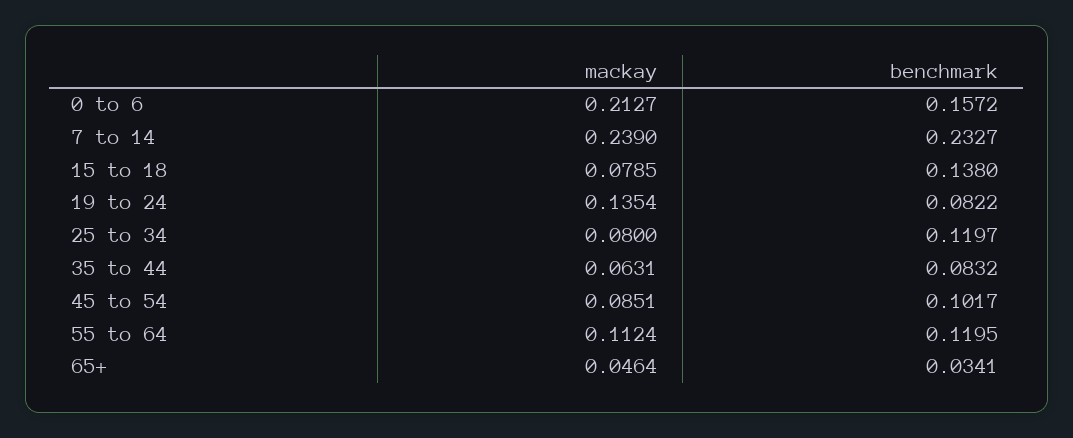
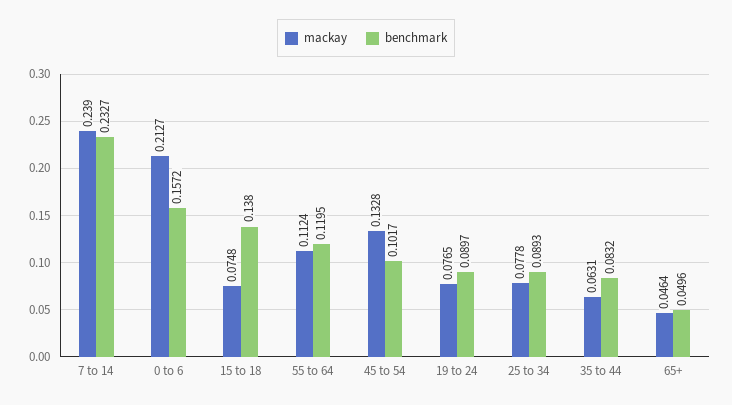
  {
    "mackay": {
      "0 to 6": 0.2127,
      "7 to 14": 0.239,
-     "15 to 18": 0.0785,
+     "15 to 18": 0.0748,
-     "19 to 24": 0.1354,
+     "19 to 24": 0.0765,
-     "25 to 34": 0.08,
+     "25 to 34": 0.0778,
      "35 to 44": 0.0631,
-     "45 to 54": 0.0851,
+     "45 to 54": 0.1328,
      "55 to 64": 0.1124,
      "65+": 0.0464
    },
    "benchmark": {
      "0 to 6": 0.1572,
      "7 to 14": 0.2327,
      "15 to 18": 0.138,
-     "19 to 24": 0.0822,
+     "19 to 24": 0.0897,
-     "25 to 34": 0.1197,
+     "25 to 34": 0.0893,
      "35 to 44": 0.0832,
      "45 to 54": 0.1017,
      "55 to 64": 0.1195,
-     "65+": 0.0341
+     "65+": 0.0496
    }
  }

